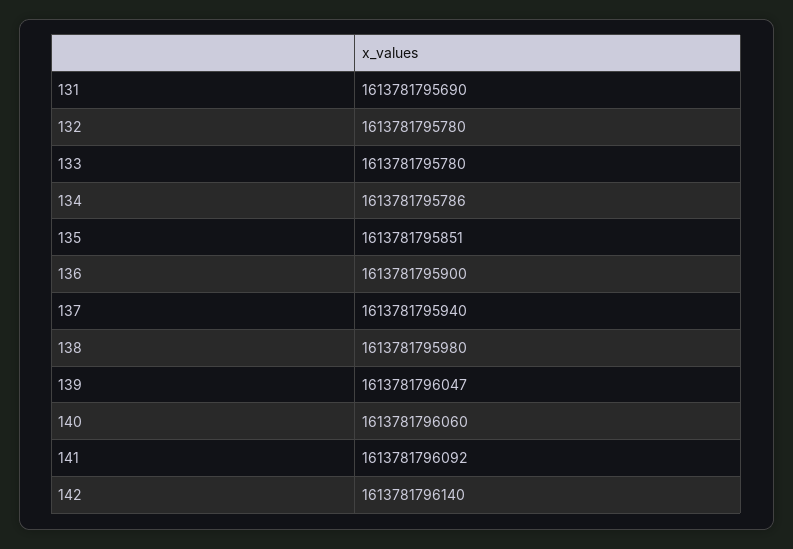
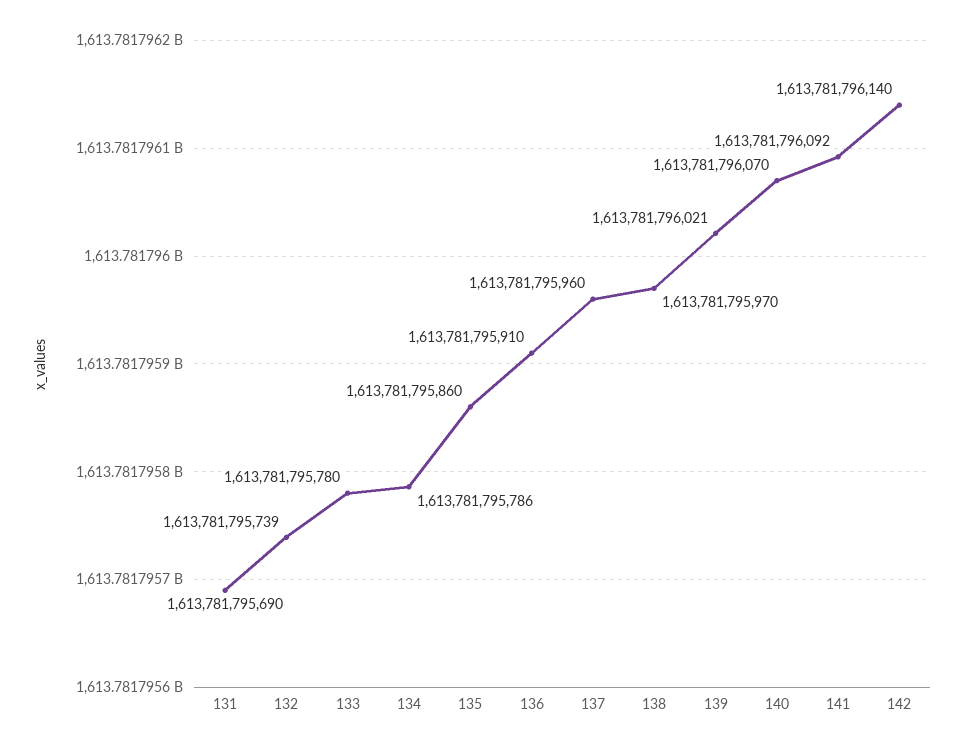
  {
    "131": 1613781795690,
-   "132": 1613781795780,
+   "132": 1613781795739,
    "133": 1613781795780,
    "134": 1613781795786,
-   "135": 1613781795851,
+   "135": 1613781795860,
-   "136": 1613781795900,
+   "136": 1613781795910,
-   "137": 1613781795940,
+   "137": 1613781795960,
-   "138": 1613781795980,
+   "138": 1613781795970,
-   "139": 1613781796047,
+   "139": 1613781796021,
-   "140": 1613781796060,
+   "140": 1613781796070,
    "141": 1613781796092,
    "142": 1613781796140
  }

